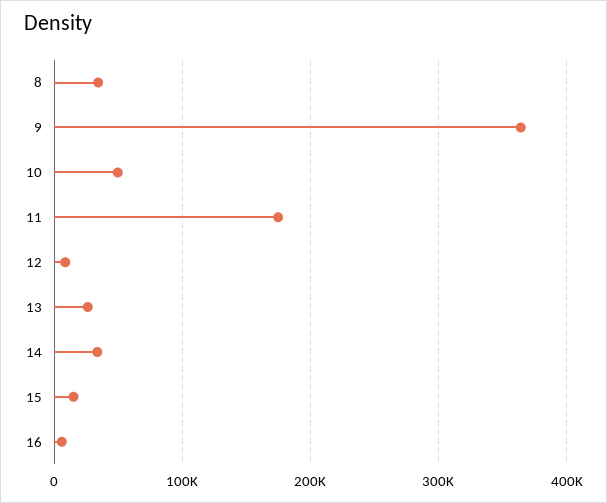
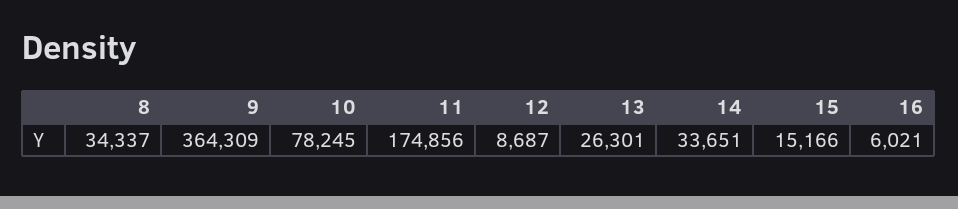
  {
    "8": 34337,
    "9": 364309,
-   "10": 50000,
+   "10": 78245,
    "11": 174856,
    "12": 8687,
    "13": 26301,
    "14": 33651,
    "15": 15166,
    "16": 6021
  }

